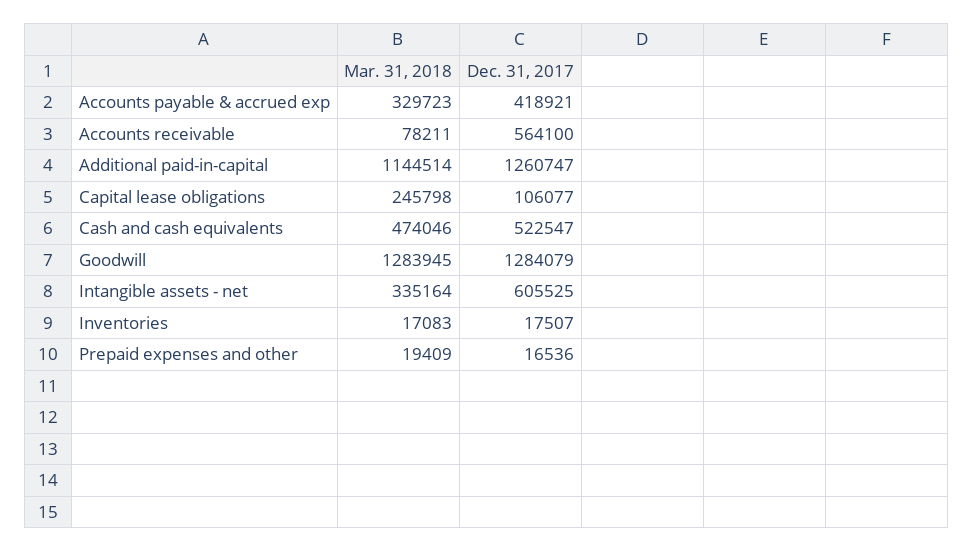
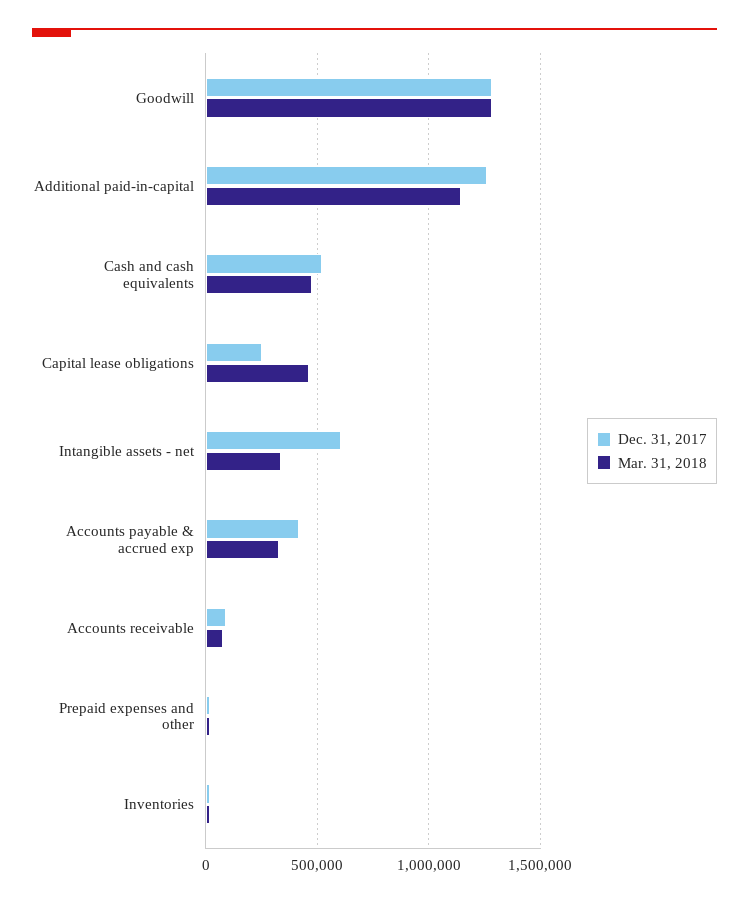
  {
    "Mar. 31, 2018": {
      "Accounts payable & accrued exp": 329723,
      "Accounts receivable": 78211,
      "Additional paid-in-capital": 1144514,
-     "Capital lease obligations": 245798,
+     "Capital lease obligations": 450000,
      "Cash and cash equivalents": 474046,
      "Goodwill": 1283945,
      "Intangible assets - net": 335164,
      "Inventories": 17083,
      "Prepaid expenses and other": 19409
    },
    "Dec. 31, 2017": {
      "Accounts payable & accrued exp": 418921,
-     "Accounts receivable": 564100,
+     "Accounts receivable": 100000,
      "Additional paid-in-capital": 1260747,
-     "Capital lease obligations": 106077,
+     "Capital lease obligations": 250000,
      "Cash and cash equivalents": 522547,
      "Goodwill": 1284079,
      "Intangible assets - net": 605525,
      "Inventories": 17507,
      "Prepaid expenses and other": 16536
    }
  }

